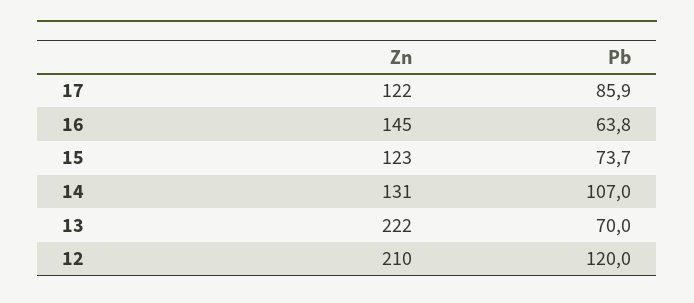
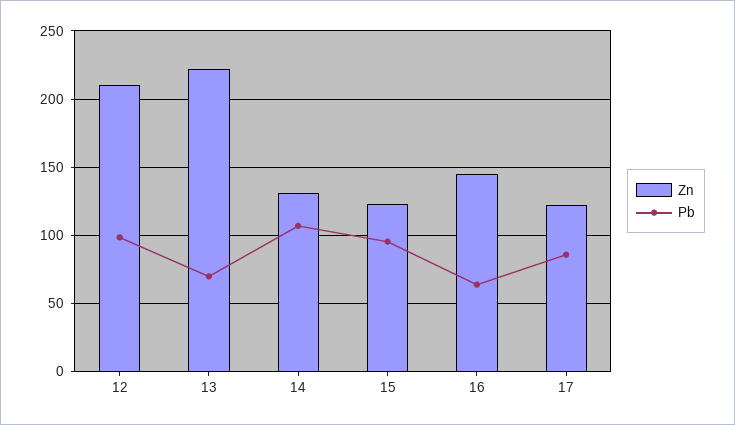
  {
    "Zn": {
      "17": 122,
      "16": 145,
      "15": 123,
      "14": 131,
      "13": 222,
      "12": 210
    },
    "Pb": {
      "17": 85.9,
      "16": 63.8,
-     "15": 73.7,
+     "15": 95,
      "14": 107,
      "13": 70,
-     "12": 120
+     "12": 100
    }
  }

